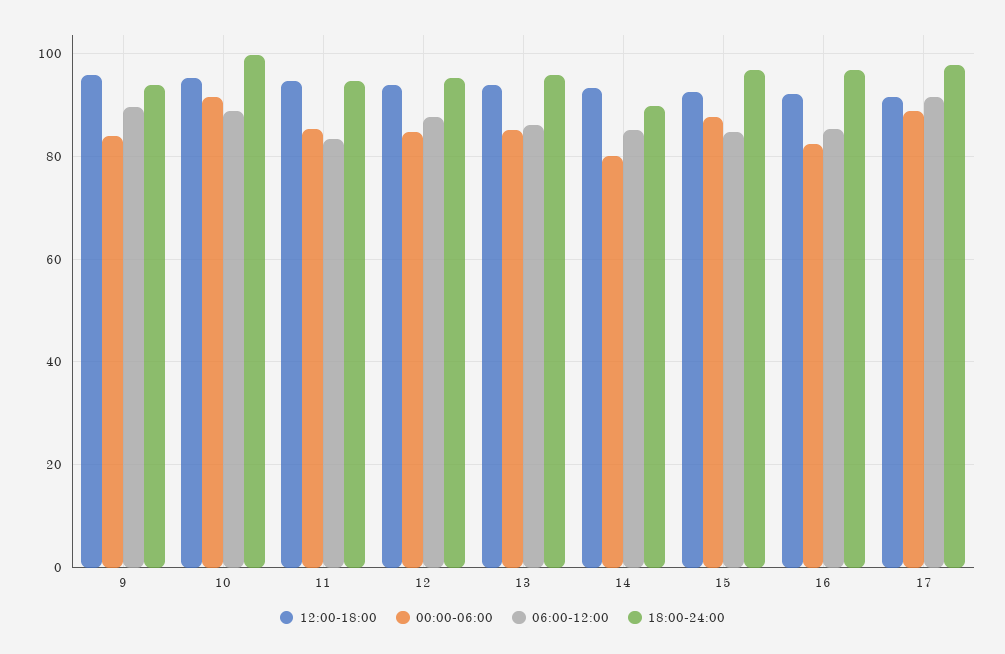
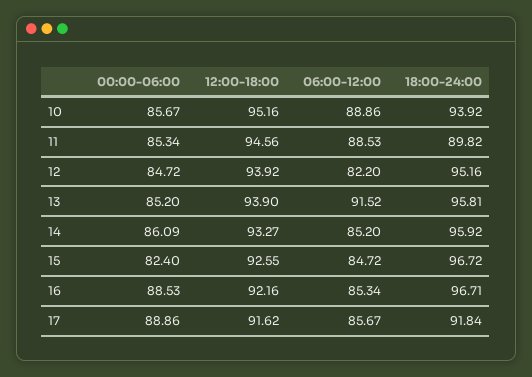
  {
    "12:00-18:00": {
-     "9": 96,
      "10": 95.16,
      "11": 94.56,
      "12": 93.92,
      "13": 93.9,
      "14": 93.27,
      "15": 92.55,
      "16": 92.16,
      "17": 91.62
    },
    "00:00-06:00": {
-     "9": 84,
-     "10": 92,
+     "10": 85.67,
      "11": 85.34,
      "12": 84.72,
      "13": 85.2,
-     "14": 80,
+     "14": 86.09,
-     "15": 88,
+     "15": 82.4,
-     "16": 82,
+     "16": 88.53,
      "17": 88.86
    },
    "06:00-12:00": {
-     "9": 90,
      "10": 88.86,
-     "11": 84,
+     "11": 88.53,
-     "12": 88,
+     "12": 82.2,
-     "13": 86,
+     "13": 91.52,
      "14": 85.2,
      "15": 84.72,
      "16": 85.34,
-     "17": 92
+     "17": 85.67
    },
    "18:00-24:00": {
-     "9": 94,
-     "10": 100,
+     "10": 93.92,
-     "11": 94,
+     "11": 89.82,
      "12": 95.16,
      "13": 95.81,
-     "14": 90,
+     "14": 95.92,
      "15": 96.72,
      "16": 96.71,
-     "17": 98
+     "17": 91.84
    }
  }

